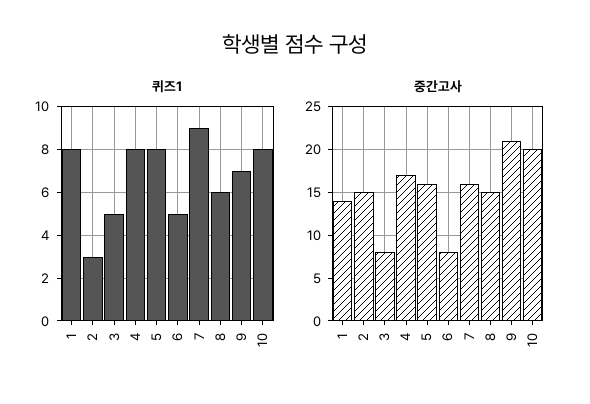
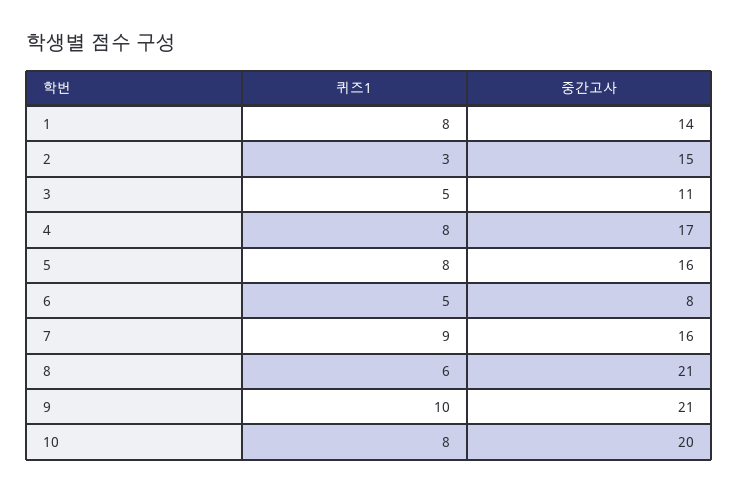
  {
    "퀴즈1": {
      "1": 8,
      "2": 3,
      "3": 5,
      "4": 8,
      "5": 8,
      "6": 5,
      "7": 9,
      "8": 6,
-     "9": 7,
+     "9": 10,
      "10": 8
    },
    "중간고사": {
      "1": 14,
      "2": 15,
-     "3": 8,
+     "3": 11,
      "4": 17,
      "5": 16,
      "6": 8,
      "7": 16,
-     "8": 15,
+     "8": 21,
      "9": 21,
      "10": 20
    }
  }

